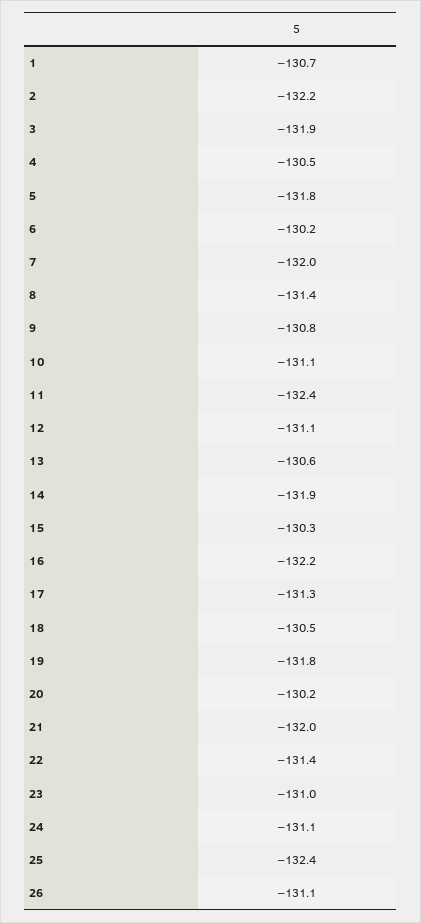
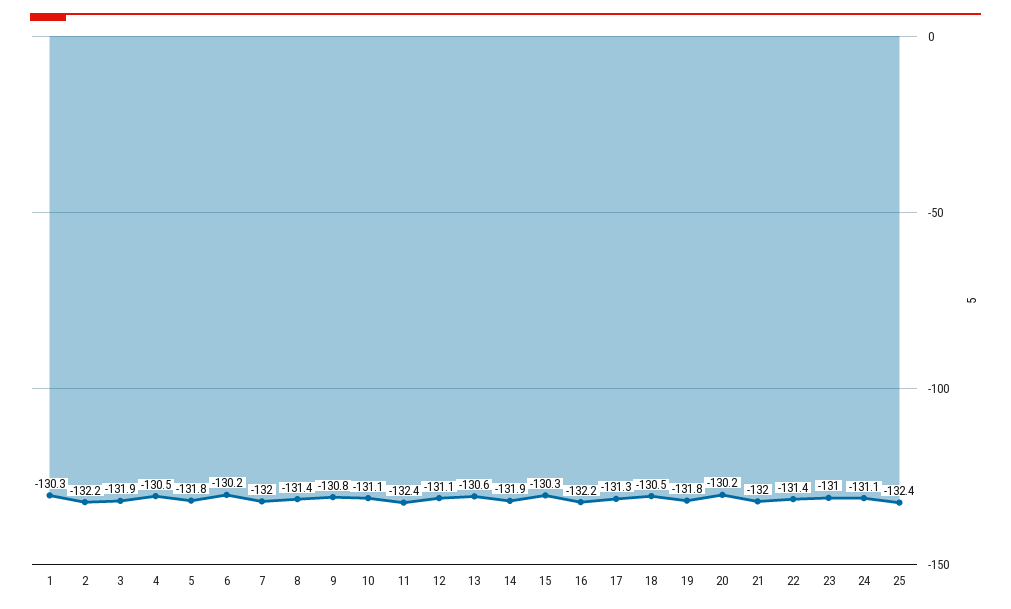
  {
-   "1": -130.7,
+   "1": -130.3,
    "2": -132.2,
    "3": -131.9,
    "4": -130.5,
    "5": -131.8,
    "6": -130.2,
    "7": -132,
    "8": -131.4,
    "9": -130.8,
    "10": -131.1,
    "11": -132.4,
    "12": -131.1,
    "13": -130.6,
    "14": -131.9,
    "15": -130.3,
    "16": -132.2,
    "17": -131.3,
    "18": -130.5,
    "19": -131.8,
    "20": -130.2,
    "21": -132,
    "22": -131.4,
    "23": -131,
    "24": -131.1,
-   "25": -132.4,
+   "25": -132.4
-   "26": -131.1
  }

